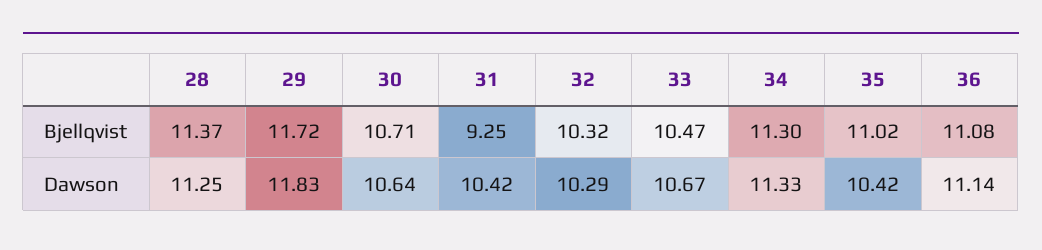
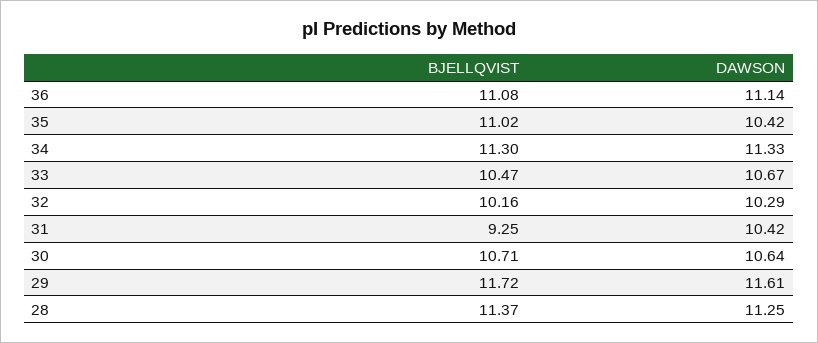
  {
    "28": {
      "Bjellqvist": 11.37,
      "Dawson": 11.25
    },
    "29": {
      "Bjellqvist": 11.72,
-     "Dawson": 11.83
+     "Dawson": 11.61
    },
    "30": {
      "Bjellqvist": 10.71,
      "Dawson": 10.64
    },
    "31": {
      "Bjellqvist": 9.25,
      "Dawson": 10.42
    },
    "32": {
-     "Bjellqvist": 10.32,
+     "Bjellqvist": 10.16,
      "Dawson": 10.29
    },
    "33": {
      "Bjellqvist": 10.47,
      "Dawson": 10.67
    },
    "34": {
      "Bjellqvist": 11.3,
      "Dawson": 11.33
    },
    "35": {
      "Bjellqvist": 11.02,
      "Dawson": 10.42
    },
    "36": {
      "Bjellqvist": 11.08,
      "Dawson": 11.14
    }
  }

